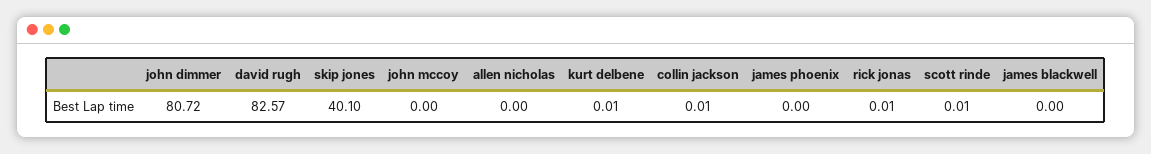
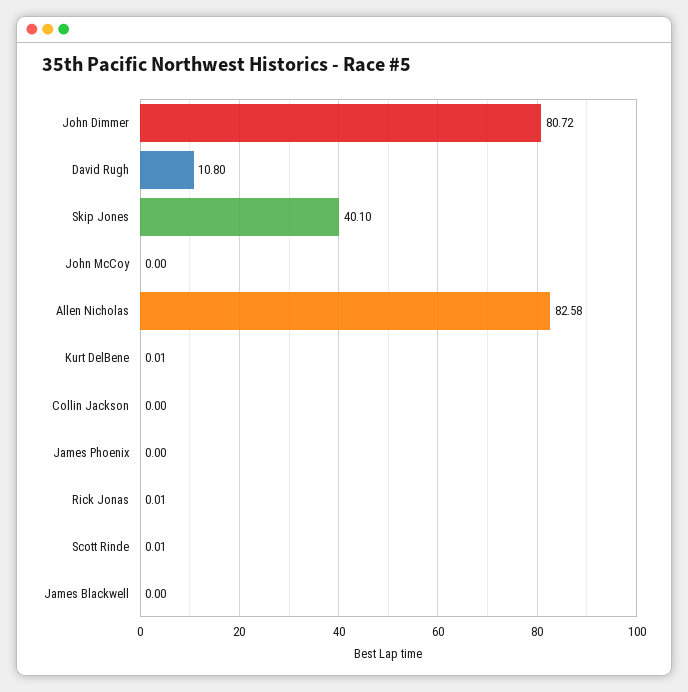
  {
    "john dimmer": 80.72,
-   "david rugh": 82.57,
+   "david rugh": 10.8,
    "skip jones": 40.1,
    "john mccoy": 0,
-   "allen nicholas": 0,
+   "allen nicholas": 82.58,
    "kurt delbene": 0.01,
-   "collin jackson": 0.01,
+   "collin jackson": 0,
    "james phoenix": 0,
    "rick jonas": 0.01,
    "scott rinde": 0.01,
    "james blackwell": 0
  }

